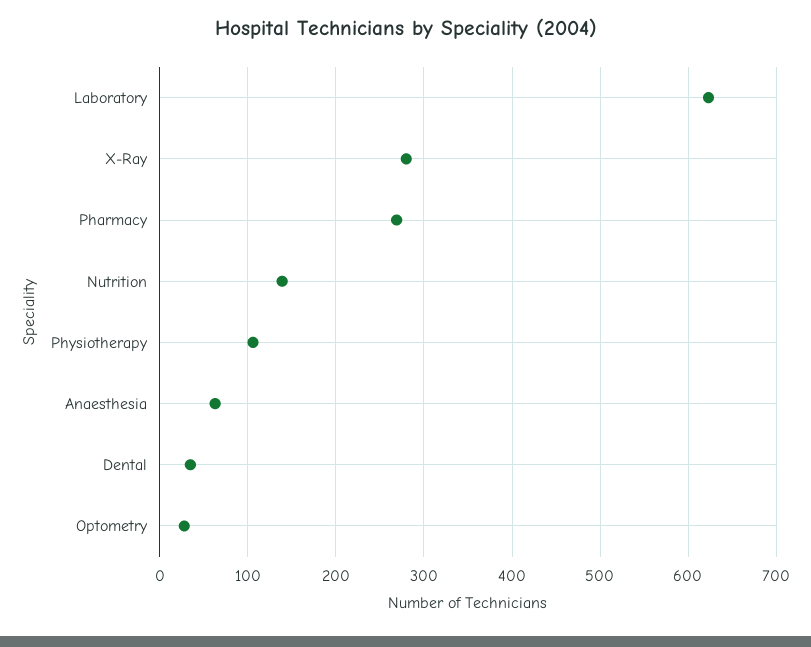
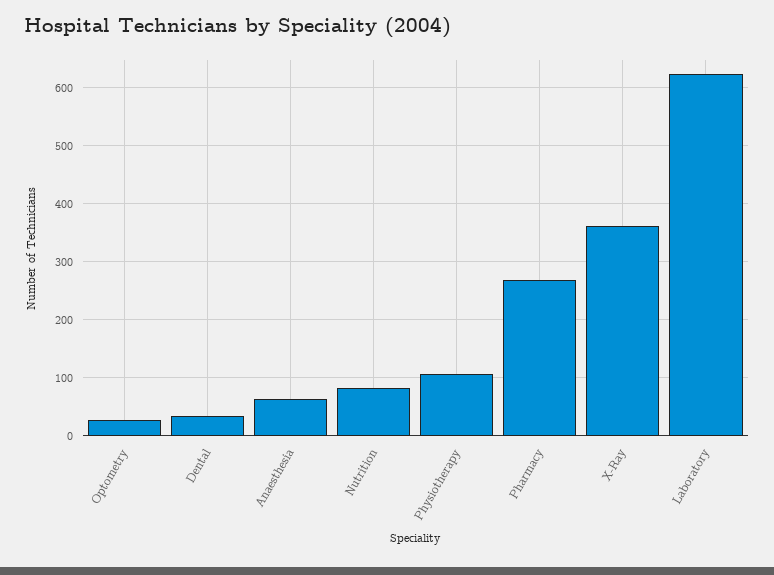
  {
    "Laboratory": 620,
-   "X-Ray": 280,
+   "X-Ray": 360,
    "Pharmacy": 270,
-   "Nutrition": 140,
+   "Nutrition": 80,
    "Physiotherapy": 110,
    "Anaesthesia": 60,
    "Dental": 40,
    "Optometry": 30
  }

